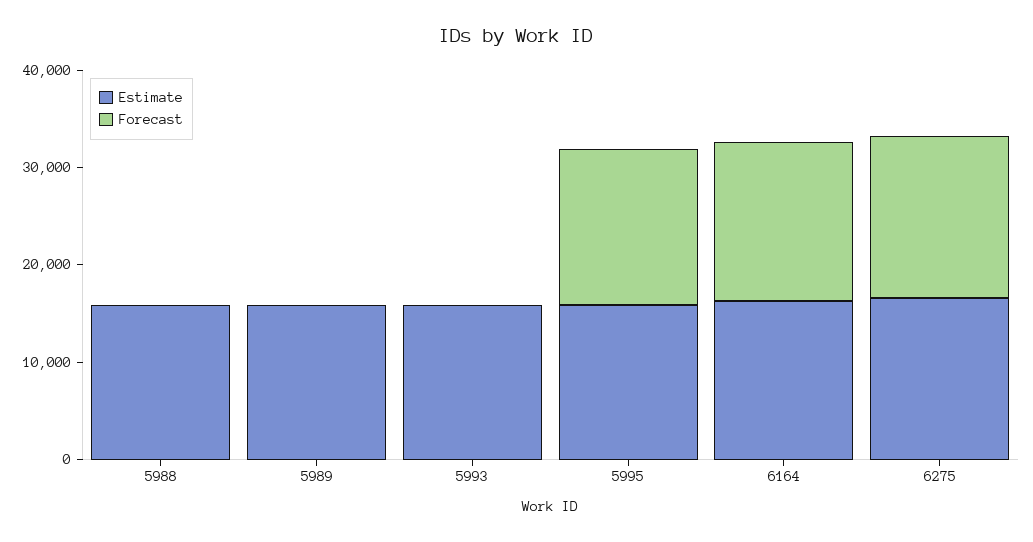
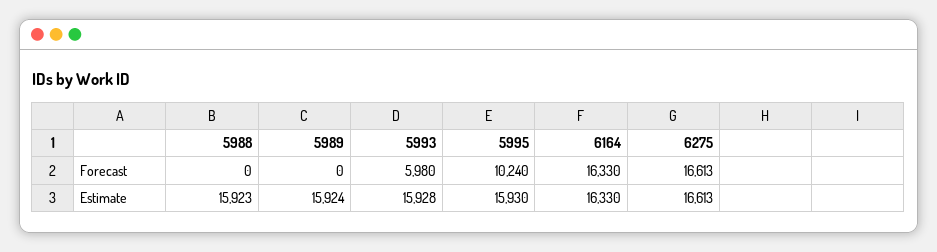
  {
    "Estimate": {
      "5988": 15923,
      "5989": 15924,
      "5993": 15928,
      "5995": 15930,
      "6164": 16330,
      "6275": 16613
    },
    "Forecast": {
      "5988": 0,
      "5989": 0,
-     "5993": 0,
+     "5993": 5980,
-     "5995": 16000,
+     "5995": 10240,
      "6164": 16330,
      "6275": 16613
    }
  }

